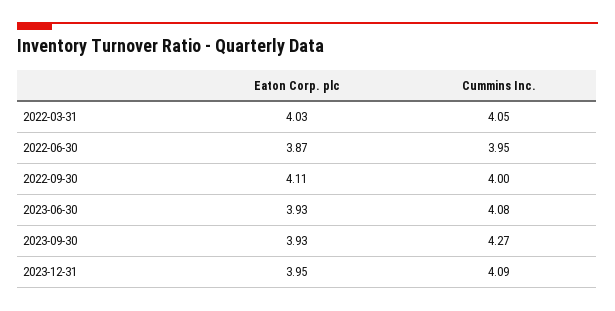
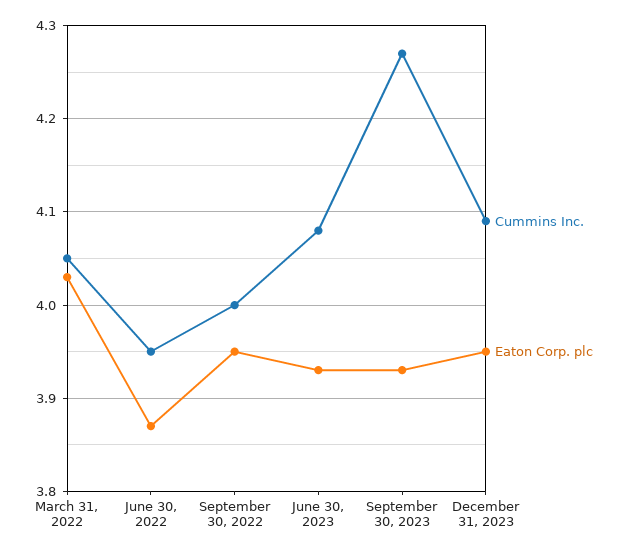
  {
    "Eaton Corp. plc": {
      "2022-03-31": 4.03,
      "2022-06-30": 3.87,
-     "2022-09-30": 4.11,
+     "2022-09-30": 3.95,
      "2023-06-30": 3.93,
      "2023-09-30": 3.93,
      "2023-12-31": 3.95
    },
    "Cummins Inc.": {
      "2022-03-31": 4.05,
      "2022-06-30": 3.95,
      "2022-09-30": 4,
      "2023-06-30": 4.08,
      "2023-09-30": 4.27,
      "2023-12-31": 4.09
    }
  }

